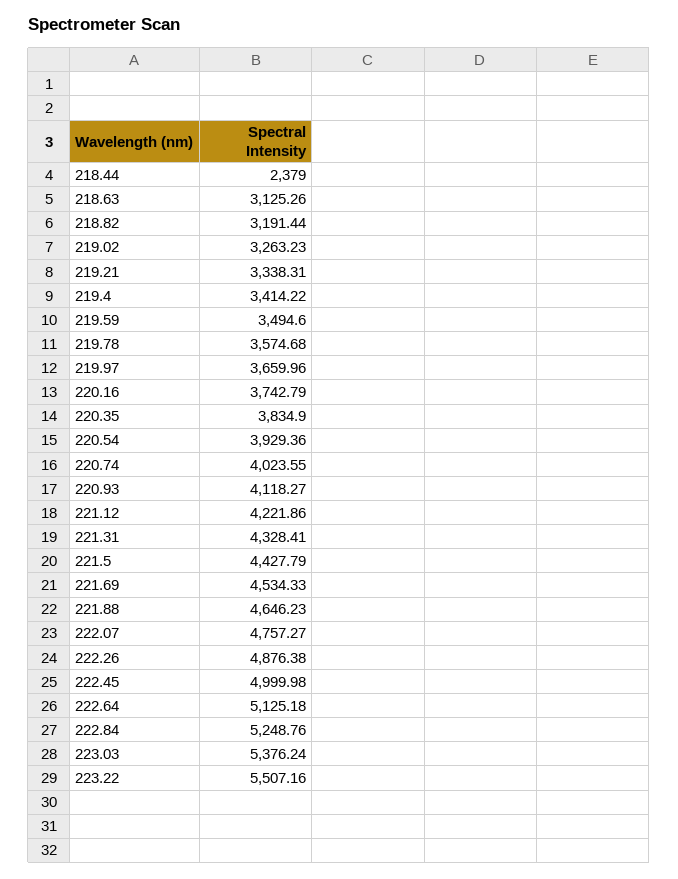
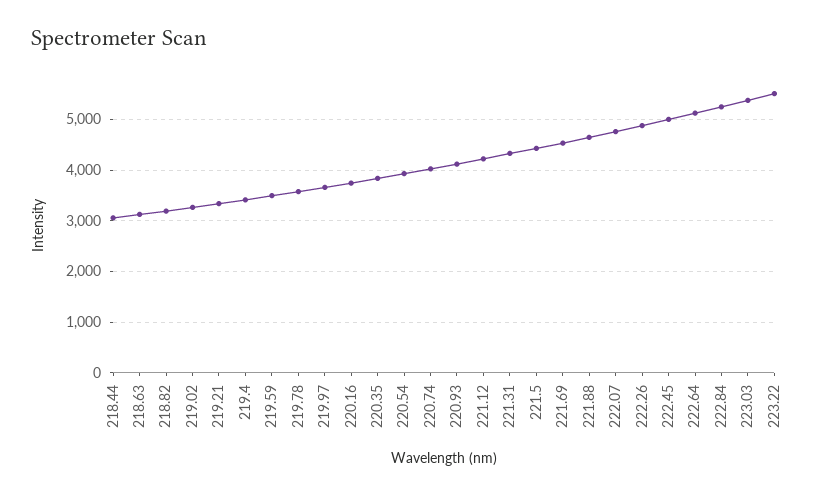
  {
-   "218.44": 2379,
+   "218.44": 3000,
    "218.63": 3125.26,
    "218.82": 3191.44,
    "219.02": 3263.23,
    "219.21": 3338.31,
    "219.4": 3414.22,
    "219.59": 3494.6,
    "219.78": 3574.68,
    "219.97": 3659.96,
    "220.16": 3742.79,
    "220.35": 3834.9,
    "220.54": 3929.36,
    "220.74": 4023.55,
    "220.93": 4118.27,
    "221.12": 4221.86,
    "221.31": 4328.41,
    "221.5": 4427.79,
    "221.69": 4534.33,
    "221.88": 4646.23,
    "222.07": 4757.27,
    "222.26": 4876.38,
    "222.45": 4999.98,
    "222.64": 5125.18,
    "222.84": 5248.76,
    "223.03": 5376.24,
    "223.22": 5507.16
  }

